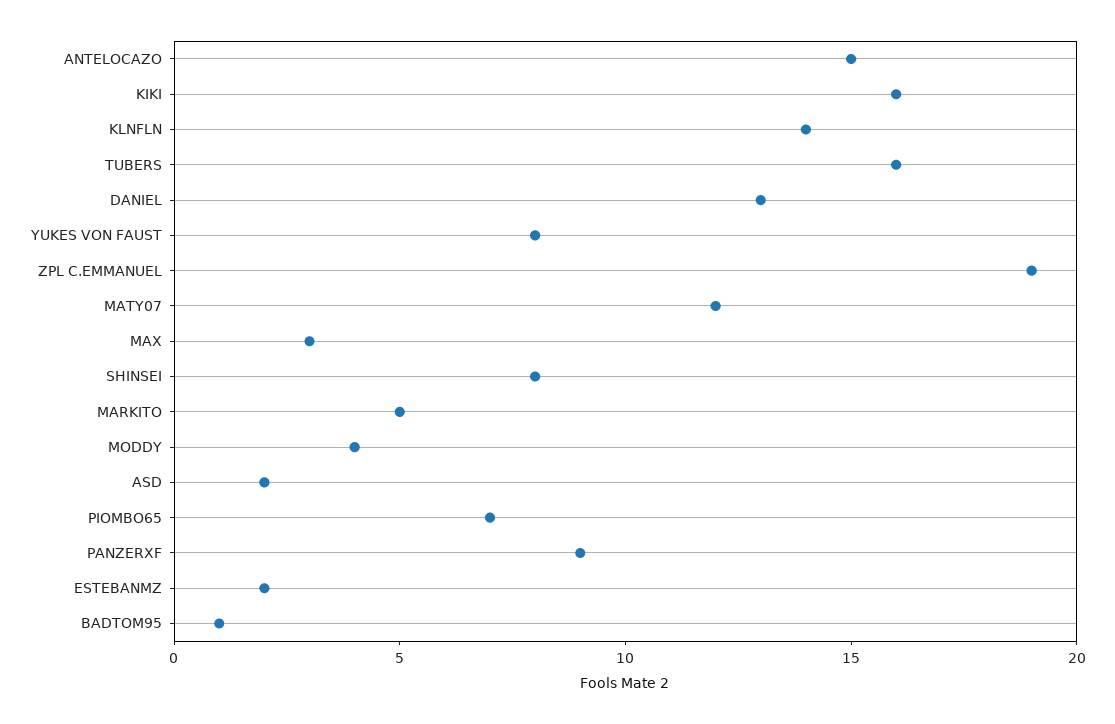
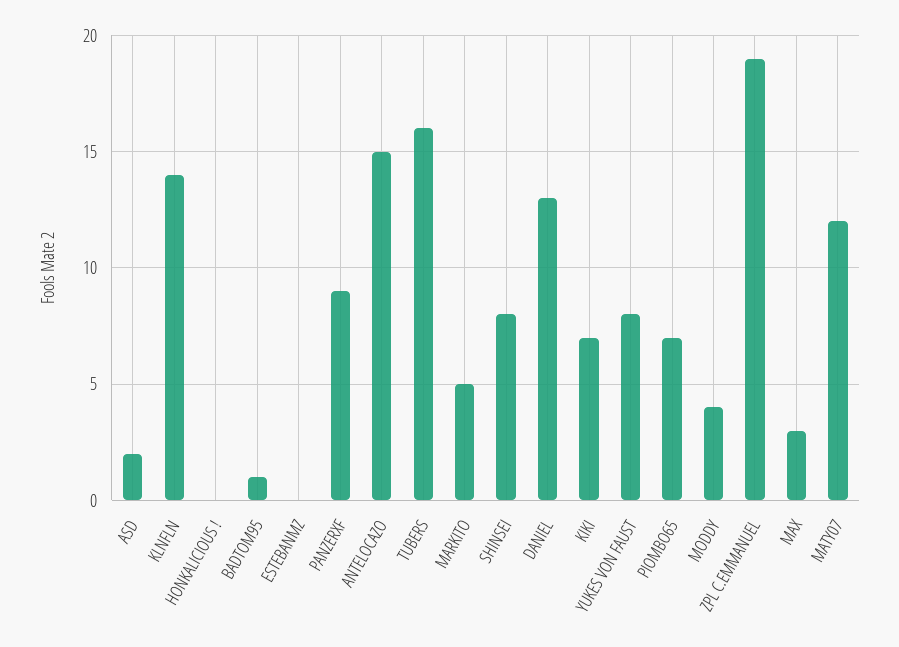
  {
    "ANTELOCAZO": 15,
-   "KIKI": 16,
+   "KIKI": 7,
    "KLNFLN": 14,
    "TUBERS": 16,
    "DANIEL": 13,
    "YUKES VON FAUST": 8,
    "ZPL C.EMMANUEL": 19,
    "MATY07": 12,
    "MAX": 3,
    "SHINSEI": 8,
    "MARKITO": 5,
    "MODDY": 4,
    "ASD": 2,
    "PIOMBO65": 7,
    "PANZERXF": 9,
-   "ESTEBANMZ": 2,
+   "ESTEBANMZ": 0,
-   "BADTOM95": 1
+   "BADTOM95": 1,
+   "HONKALICIOUS !": 0
  }

